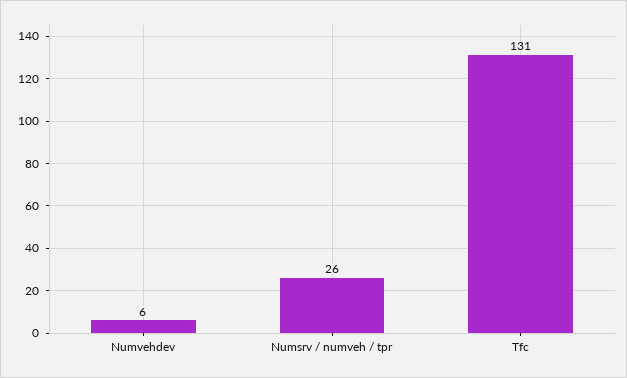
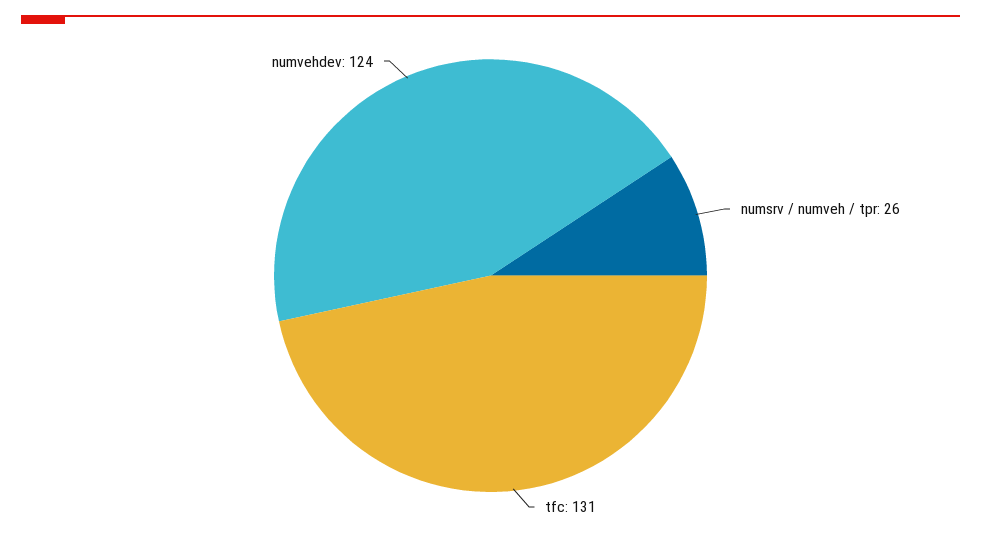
  {
-   "Numvehdev": 6,
+   "Numvehdev": 124,
    "Numsrv / numveh / tpr": 26,
    "Tfc": 131
  }

